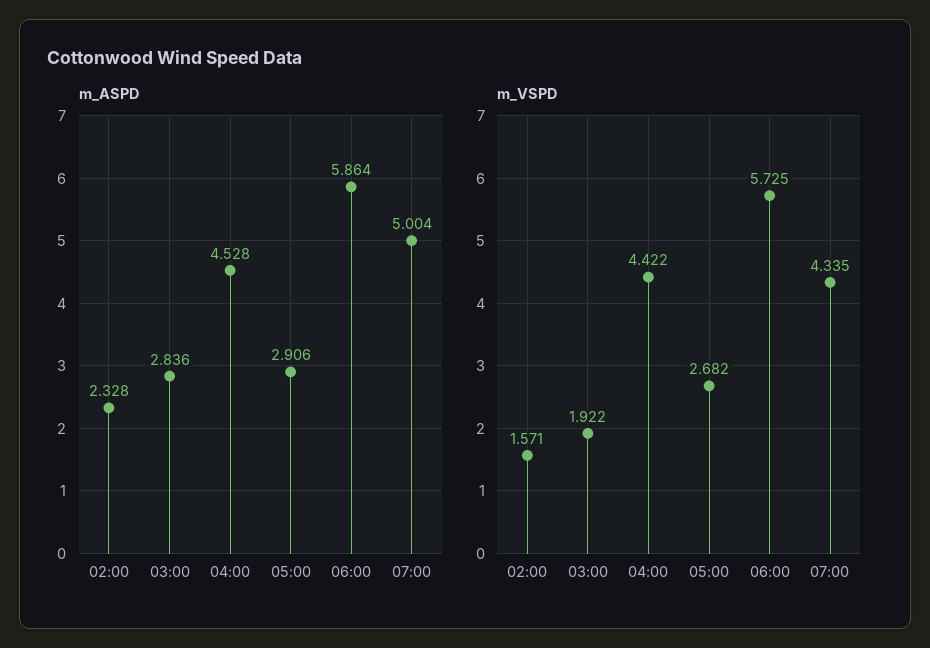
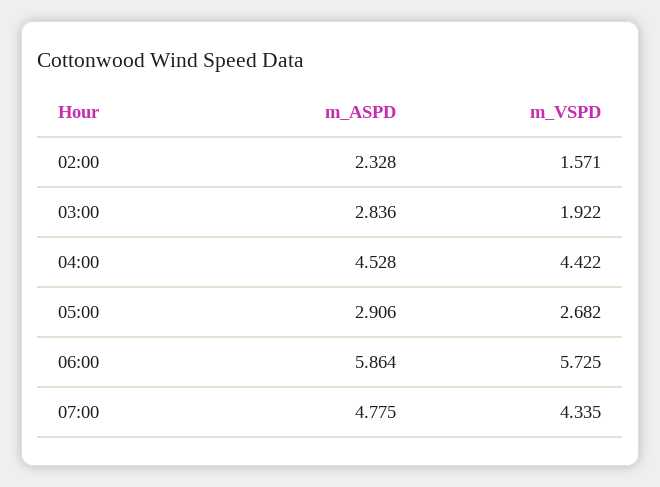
  {
    "m_ASPD": {
      "02:00": 2.328,
      "03:00": 2.836,
      "04:00": 4.528,
      "05:00": 2.906,
      "06:00": 5.864,
-     "07:00": 5.004
+     "07:00": 4.775
    },
    "m_VSPD": {
      "02:00": 1.571,
      "03:00": 1.922,
      "04:00": 4.422,
      "05:00": 2.682,
      "06:00": 5.725,
      "07:00": 4.335
    }
  }

